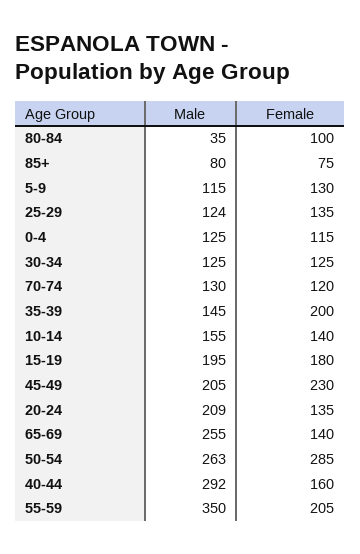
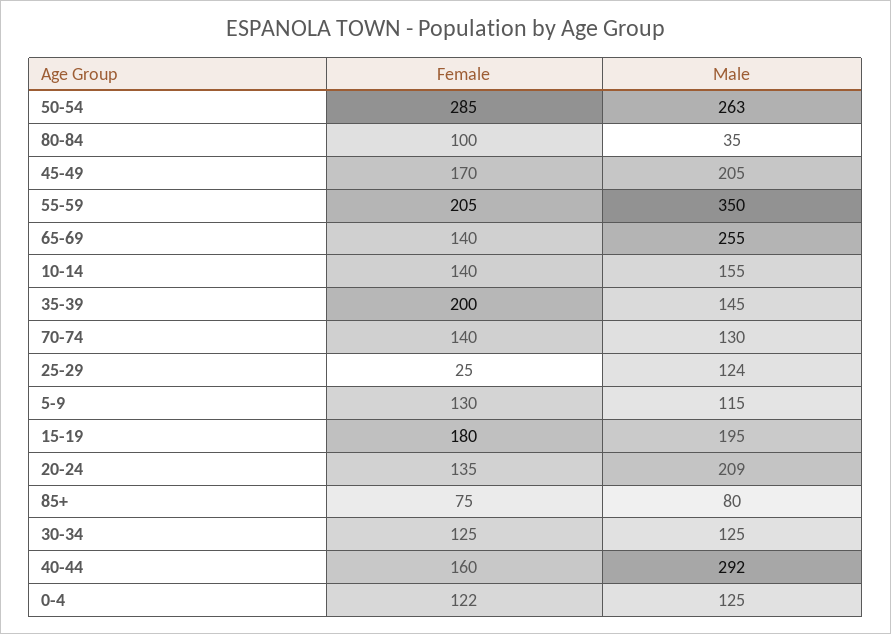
  {
    "Male": {
      "80-84": 35,
      "85+": 80,
      "5-9": 115,
      "25-29": 124,
      "0-4": 125,
      "30-34": 125,
      "70-74": 130,
      "35-39": 145,
      "10-14": 155,
      "15-19": 195,
      "45-49": 205,
      "20-24": 209,
      "65-69": 255,
      "50-54": 263,
      "40-44": 292,
      "55-59": 350
    },
    "Female": {
      "80-84": 100,
      "85+": 75,
      "5-9": 130,
-     "25-29": 135,
+     "25-29": 25,
-     "0-4": 115,
+     "0-4": 122,
      "30-34": 125,
-     "70-74": 120,
+     "70-74": 140,
      "35-39": 200,
      "10-14": 140,
      "15-19": 180,
-     "45-49": 230,
+     "45-49": 170,
      "20-24": 135,
      "65-69": 140,
      "50-54": 285,
      "40-44": 160,
      "55-59": 205
    }
  }

